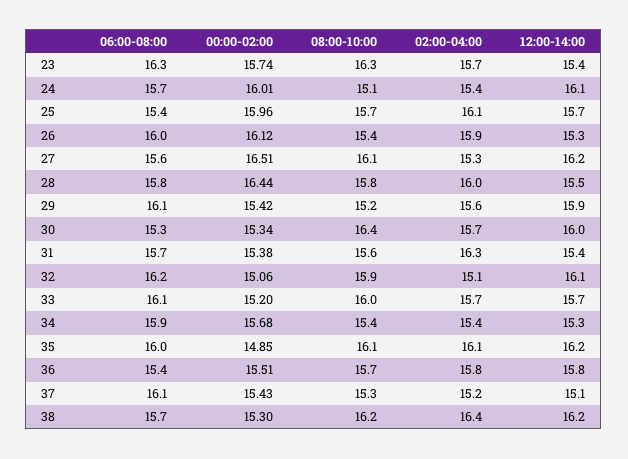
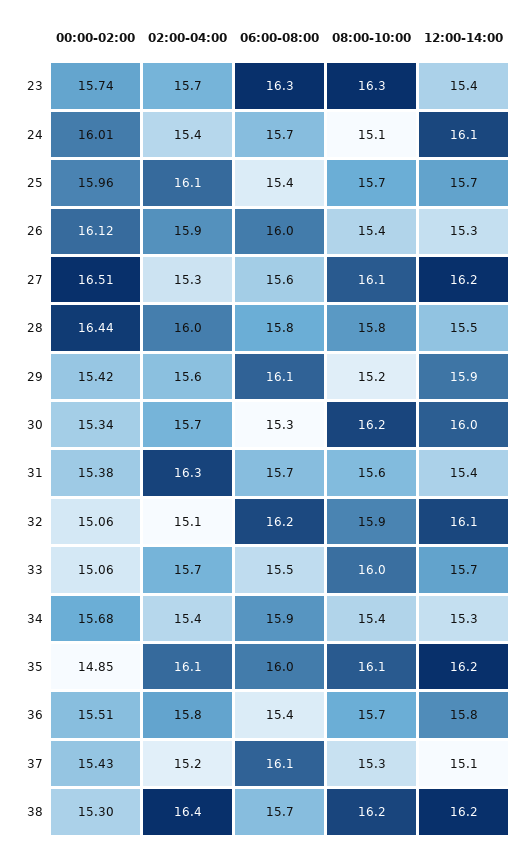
  {
    "06:00-08:00": {
      "23": 16.3,
      "24": 15.7,
      "25": 15.4,
      "26": 16,
      "27": 15.6,
      "28": 15.8,
      "29": 16.1,
      "30": 15.3,
      "31": 15.7,
      "32": 16.2,
-     "33": 16.1,
+     "33": 15.5,
      "34": 15.9,
      "35": 16,
      "36": 15.4,
      "37": 16.1,
      "38": 15.7
    },
    "00:00-02:00": {
      "23": 15.74,
      "24": 16.01,
      "25": 15.96,
      "26": 16.12,
      "27": 16.51,
      "28": 16.44,
      "29": 15.42,
      "30": 15.34,
      "31": 15.38,
      "32": 15.06,
-     "33": 15.2,
+     "33": 15.06,
      "34": 15.68,
      "35": 14.85,
      "36": 15.51,
      "37": 15.43,
      "38": 15.3
    },
    "08:00-10:00": {
      "23": 16.3,
      "24": 15.1,
      "25": 15.7,
      "26": 15.4,
      "27": 16.1,
      "28": 15.8,
      "29": 15.2,
-     "30": 16.4,
+     "30": 16.2,
      "31": 15.6,
      "32": 15.9,
      "33": 16,
      "34": 15.4,
      "35": 16.1,
      "36": 15.7,
      "37": 15.3,
      "38": 16.2
    },
    "02:00-04:00": {
      "23": 15.7,
      "24": 15.4,
      "25": 16.1,
      "26": 15.9,
      "27": 15.3,
      "28": 16,
      "29": 15.6,
      "30": 15.7,
      "31": 16.3,
      "32": 15.1,
      "33": 15.7,
      "34": 15.4,
      "35": 16.1,
      "36": 15.8,
      "37": 15.2,
      "38": 16.4
    },
    "12:00-14:00": {
      "23": 15.4,
      "24": 16.1,
      "25": 15.7,
      "26": 15.3,
      "27": 16.2,
      "28": 15.5,
      "29": 15.9,
      "30": 16,
      "31": 15.4,
      "32": 16.1,
      "33": 15.7,
      "34": 15.3,
      "35": 16.2,
      "36": 15.8,
      "37": 15.1,
      "38": 16.2
    }
  }

